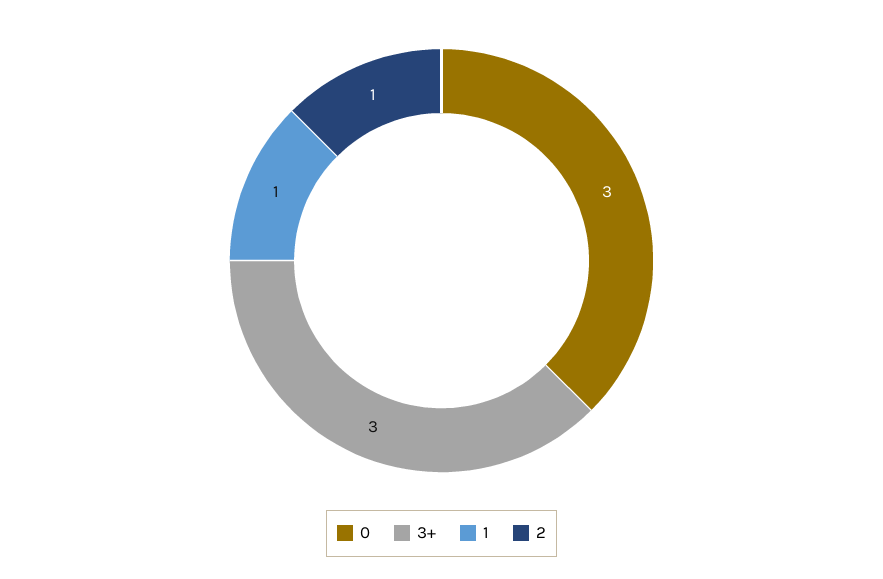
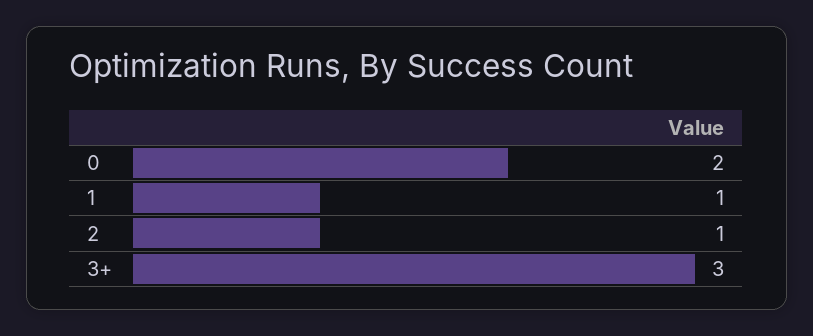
  {
-   "0": 3,
+   "0": 2,
    "3+": 3,
    "1": 1,
    "2": 1
  }

